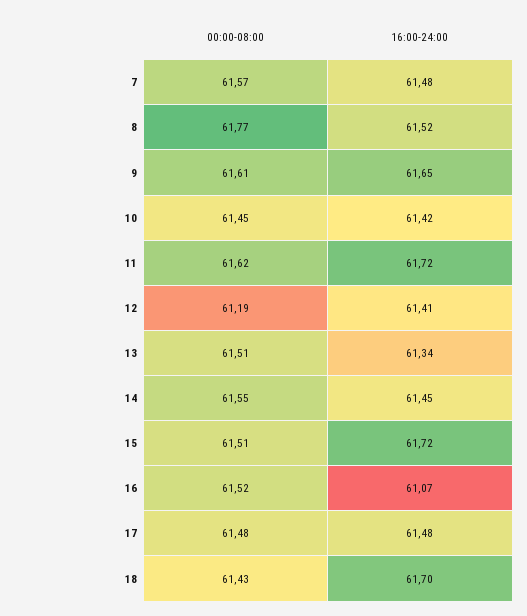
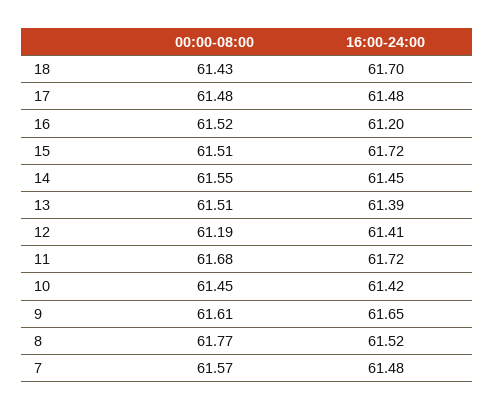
  {
    "00:00-08:00": {
      "7": 61.57,
      "8": 61.77,
      "9": 61.61,
      "10": 61.45,
-     "11": 61.62,
+     "11": 61.68,
      "12": 61.19,
      "13": 61.51,
      "14": 61.55,
      "15": 61.51,
      "16": 61.52,
      "17": 61.48,
      "18": 61.43
    },
    "16:00-24:00": {
      "7": 61.48,
      "8": 61.52,
      "9": 61.65,
      "10": 61.42,
      "11": 61.72,
      "12": 61.41,
-     "13": 61.34,
+     "13": 61.39,
      "14": 61.45,
      "15": 61.72,
-     "16": 61.07,
+     "16": 61.2,
      "17": 61.48,
      "18": 61.7
    }
  }

